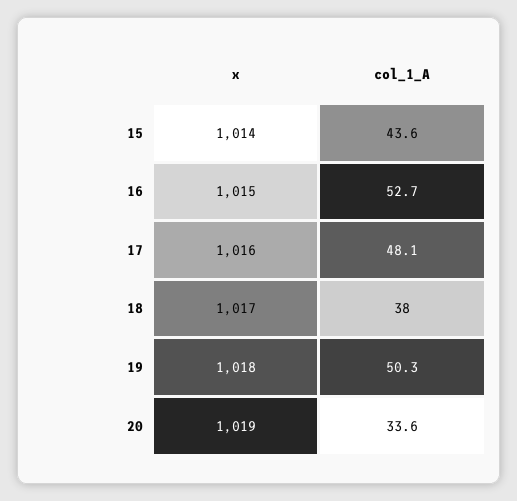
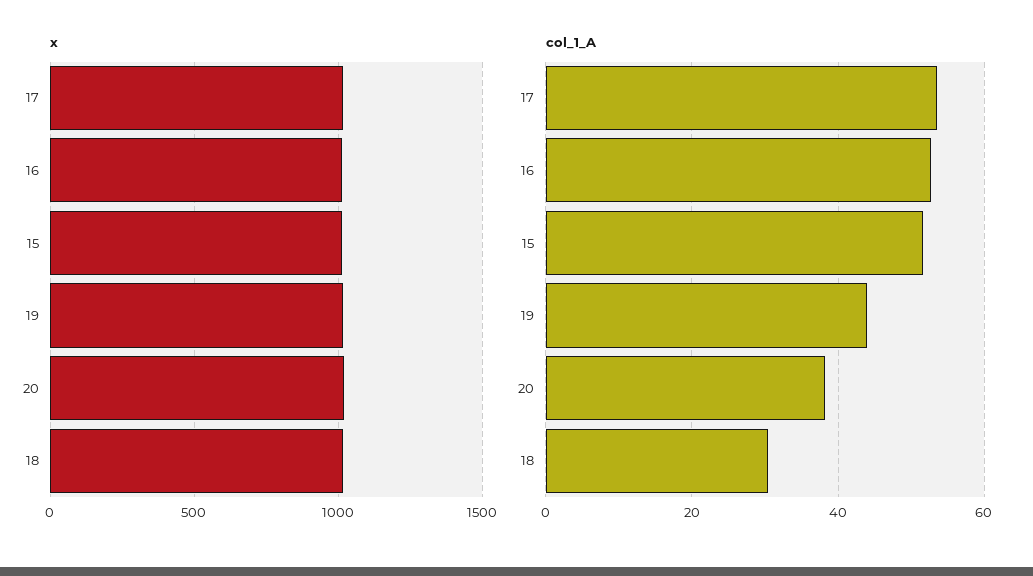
  {
    "x": {
      "15": 1014,
      "16": 1015,
      "17": 1016,
      "18": 1017,
      "19": 1018,
      "20": 1019
    },
    "col_1_A": {
-     "15": 43.6,
+     "15": 52,
      "16": 52.7,
-     "17": 48.1,
+     "17": 54,
-     "18": 38,
+     "18": 30,
-     "19": 50.3,
+     "19": 44,
-     "20": 33.6
+     "20": 38
    }
  }

